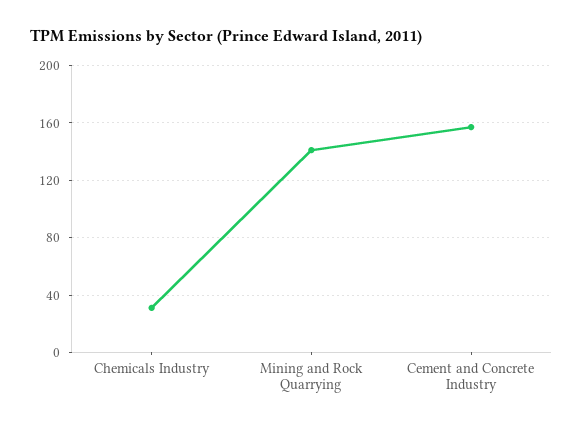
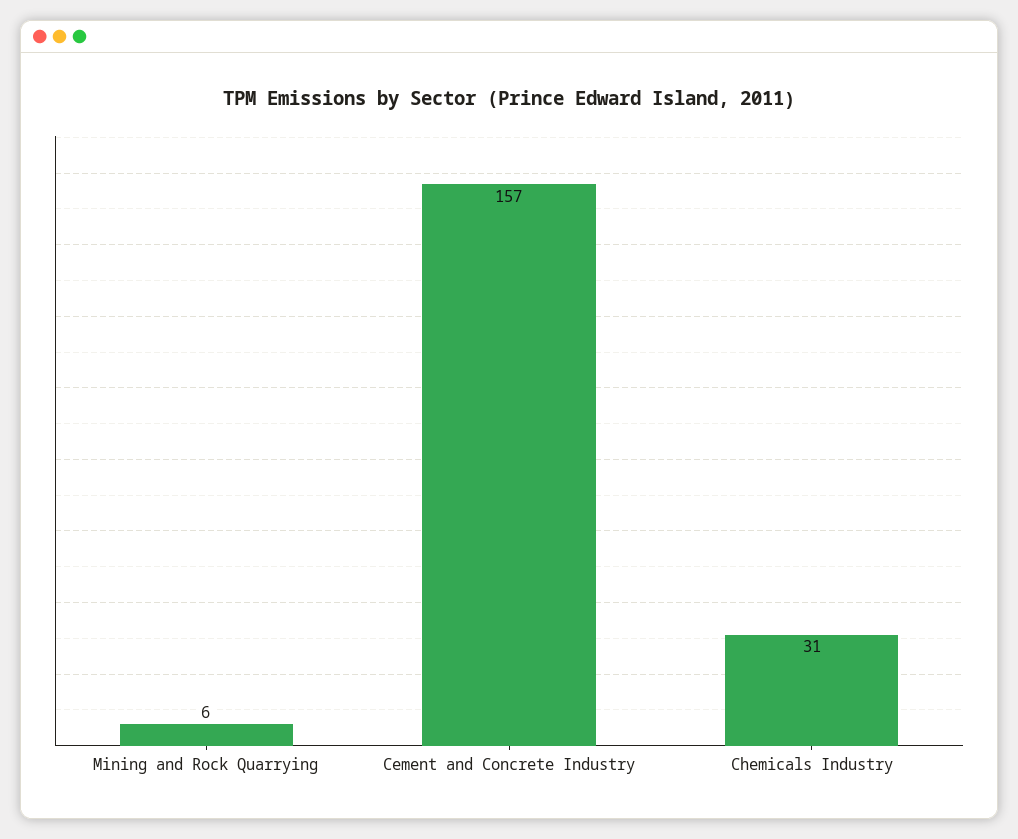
  {
    "Chemicals Industry": 31,
-   "Mining and Rock Quarrying": 140,
+   "Mining and Rock Quarrying": 6,
    "Cement and Concrete Industry": 157
  }

